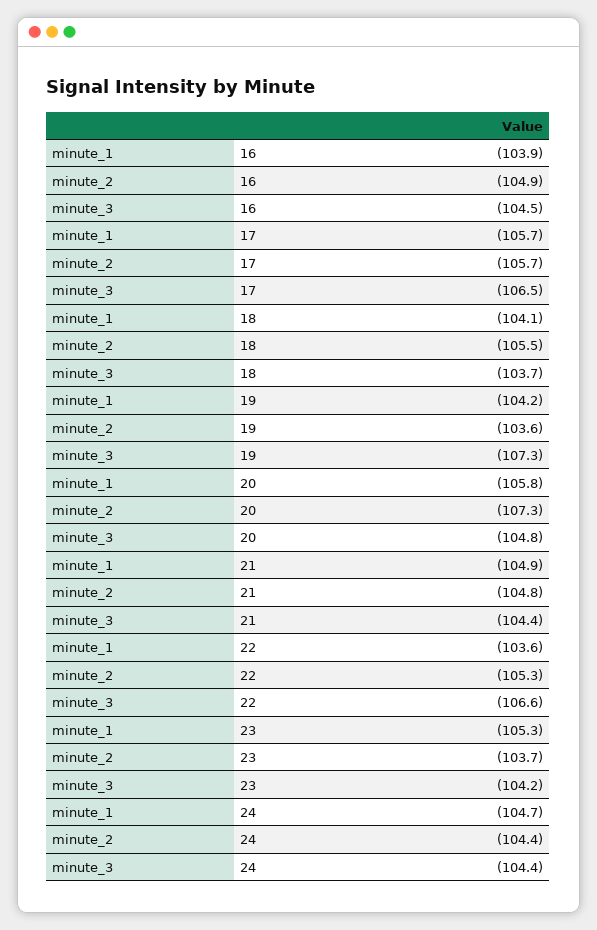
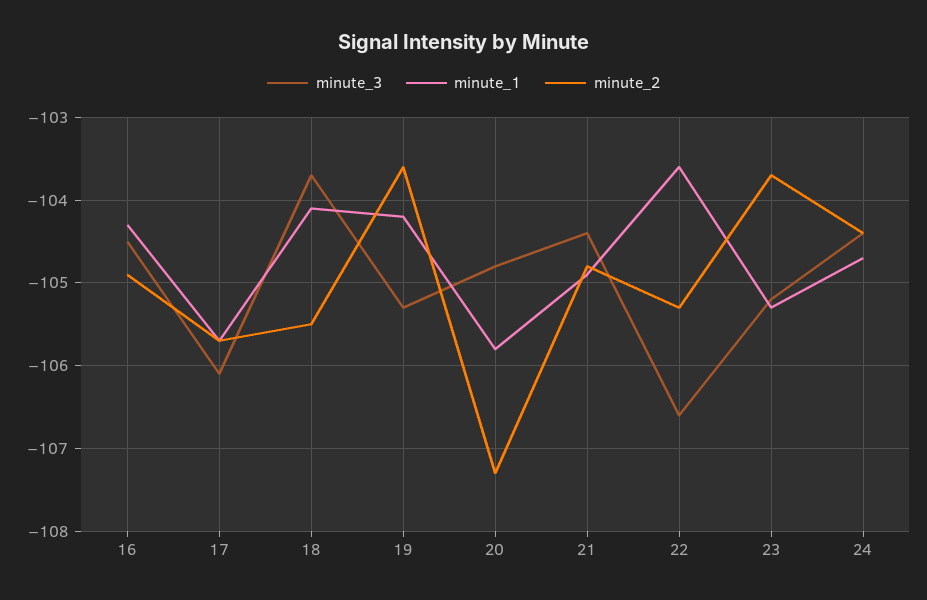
  {
    "minute_1": {
-     "16": -103.9,
+     "16": -104.3,
      "17": -105.7,
      "18": -104.1,
      "19": -104.2,
      "20": -105.8,
      "21": -104.9,
      "22": -103.6,
      "23": -105.3,
      "24": -104.7
    },
    "minute_2": {
      "16": -104.9,
      "17": -105.7,
      "18": -105.5,
      "19": -103.6,
      "20": -107.3,
      "21": -104.8,
      "22": -105.3,
      "23": -103.7,
      "24": -104.4
    },
    "minute_3": {
      "16": -104.5,
-     "17": -106.5,
+     "17": -106.1,
      "18": -103.7,
-     "19": -107.3,
+     "19": -105.3,
      "20": -104.8,
      "21": -104.4,
      "22": -106.6,
-     "23": -104.2,
+     "23": -105.2,
      "24": -104.4
    }
  }

